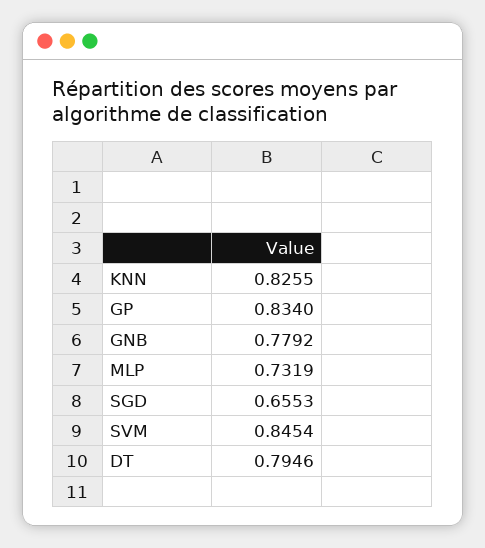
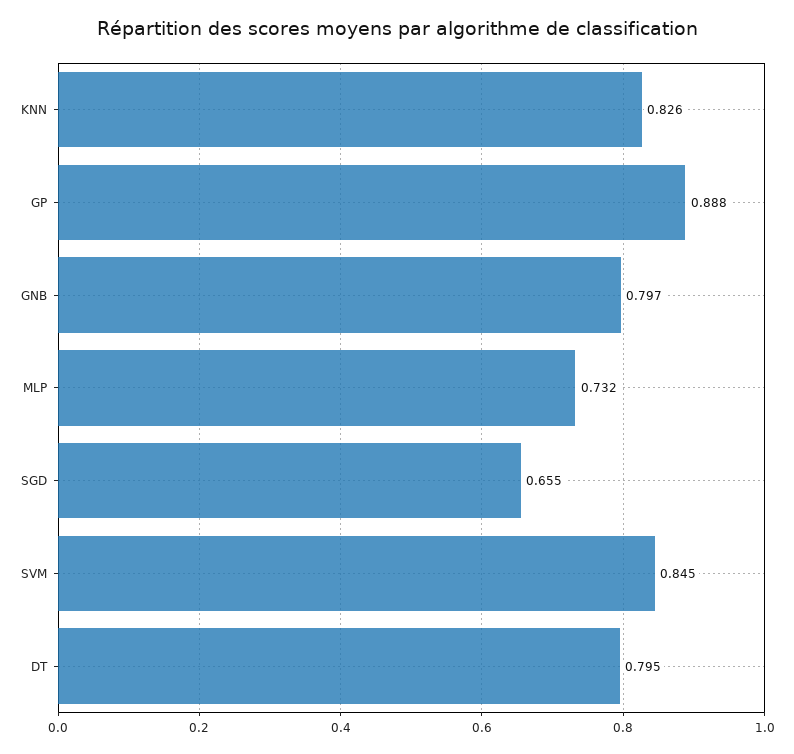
  {
    "KNN": 0.8255,
-   "GP": 0.834,
+   "GP": 0.888,
-   "GNB": 0.7792,
+   "GNB": 0.797,
    "MLP": 0.7319,
    "SGD": 0.6553,
    "SVM": 0.8454,
    "DT": 0.7946
  }

